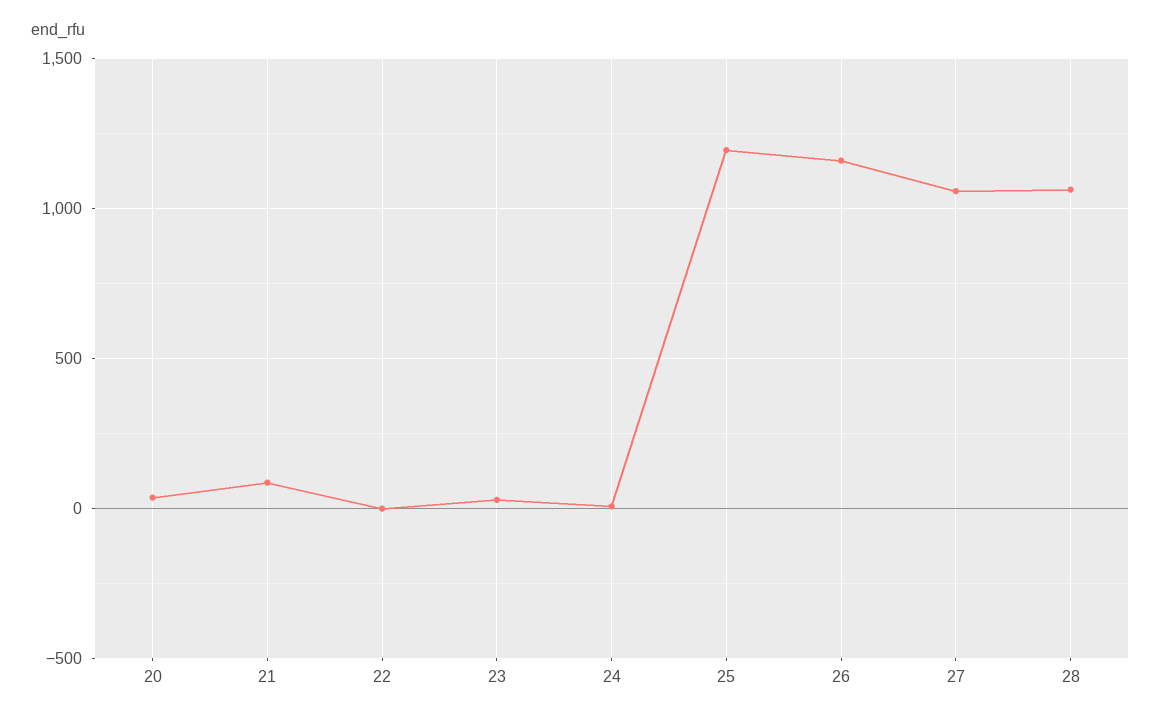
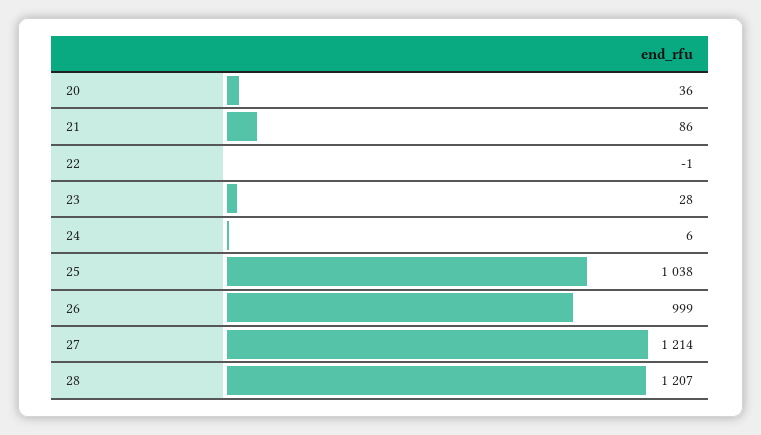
  {
    "20": 36,
    "21": 86,
    "22": -1,
    "23": 28,
    "24": 6,
-   "25": 1200,
+   "25": 1038,
-   "26": 1150,
+   "26": 999,
-   "27": 1050,
+   "27": 1214,
-   "28": 1050
+   "28": 1207
  }

